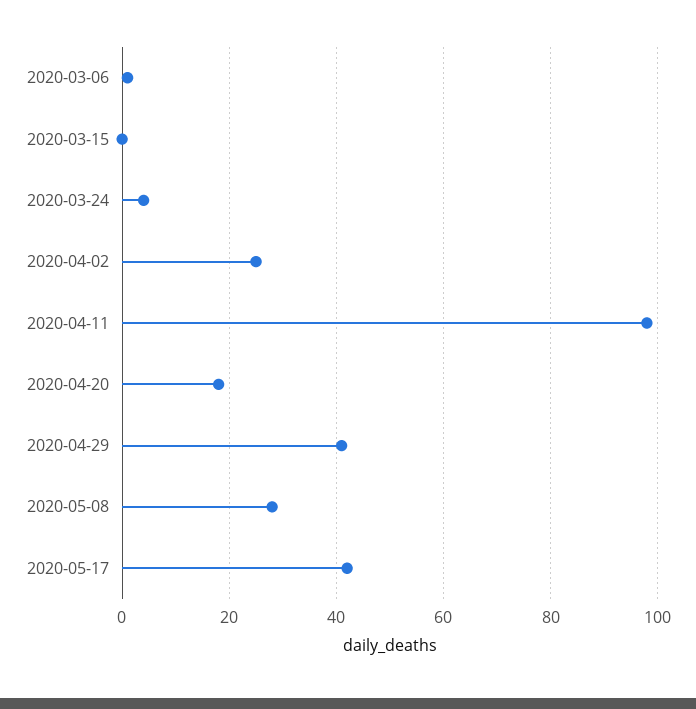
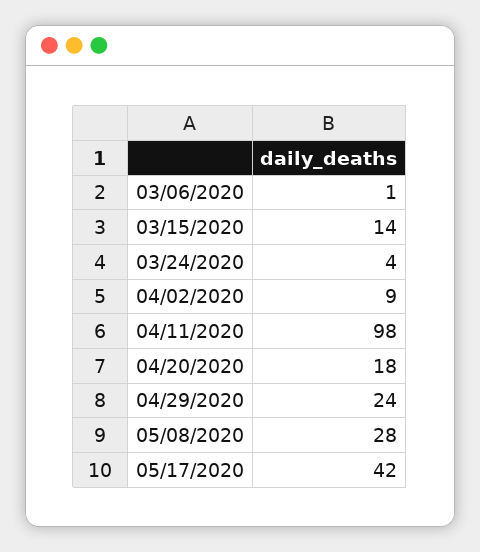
  {
    "2020-03-06": 1,
-   "2020-03-15": 0,
+   "2020-03-15": 14,
    "2020-03-24": 4,
-   "2020-04-02": 25,
+   "2020-04-02": 9,
    "2020-04-11": 98,
    "2020-04-20": 18,
-   "2020-04-29": 40,
+   "2020-04-29": 24,
    "2020-05-08": 28,
    "2020-05-17": 42
  }

